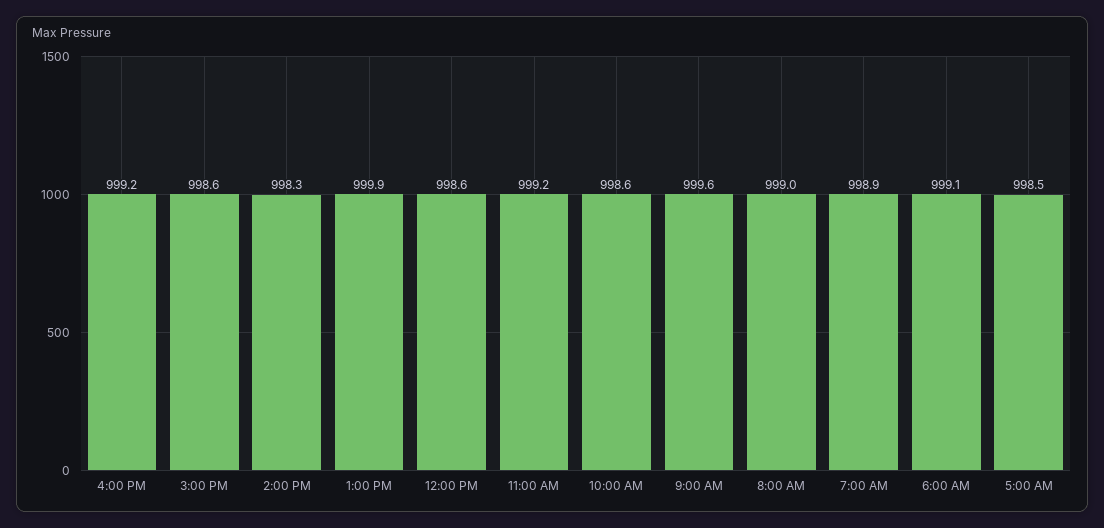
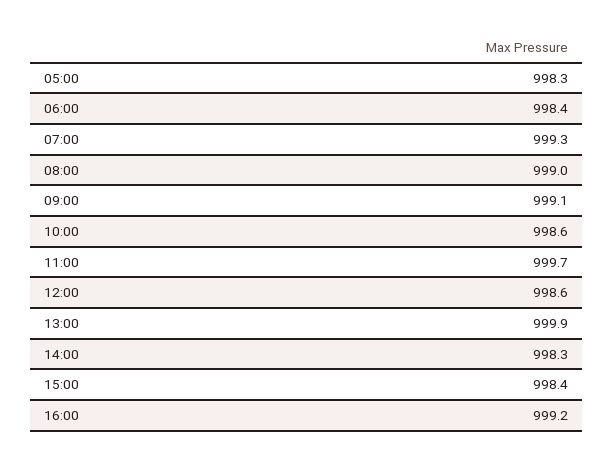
  {
    "4:00 PM": 999.2,
-   "3:00 PM": 998.6,
+   "3:00 PM": 998.4,
    "2:00 PM": 998.3,
    "1:00 PM": 999.9,
    "12:00 PM": 998.6,
-   "11:00 AM": 999.2,
+   "11:00 AM": 999.7,
    "10:00 AM": 998.6,
-   "9:00 AM": 999.6,
+   "9:00 AM": 999.1,
    "8:00 AM": 999,
-   "7:00 AM": 998.9,
+   "7:00 AM": 999.3,
-   "6:00 AM": 999.1,
+   "6:00 AM": 998.4,
-   "5:00 AM": 998.5
+   "5:00 AM": 998.3
  }

